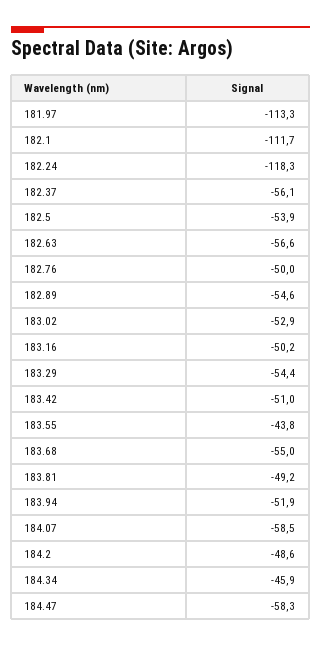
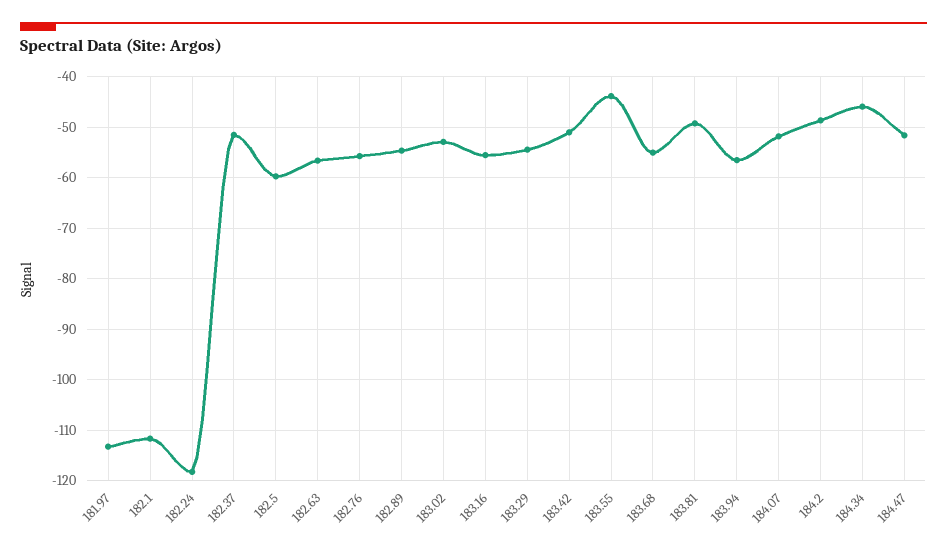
  {
    "181.97": -113.3,
    "182.1": -111.7,
    "182.24": -118.3,
-   "182.37": -56.1,
+   "182.37": -52,
-   "182.5": -53.9,
+   "182.5": -60,
    "182.63": -56.6,
-   "182.76": -50,
+   "182.76": -56,
    "182.89": -54.6,
    "183.02": -52.9,
-   "183.16": -50.2,
+   "183.16": -56,
    "183.29": -54.4,
    "183.42": -51,
    "183.55": -43.8,
    "183.68": -55,
    "183.81": -49.2,
-   "183.94": -51.9,
+   "183.94": -56,
-   "184.07": -58.5,
+   "184.07": -52,
    "184.2": -48.6,
    "184.34": -45.9,
-   "184.47": -58.3
+   "184.47": -52
  }

